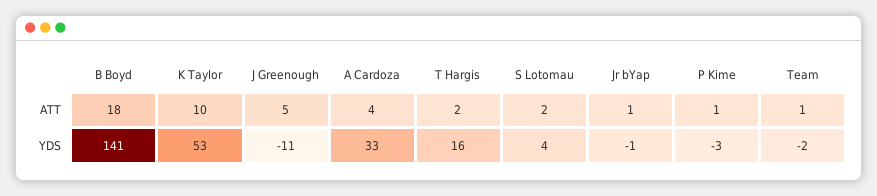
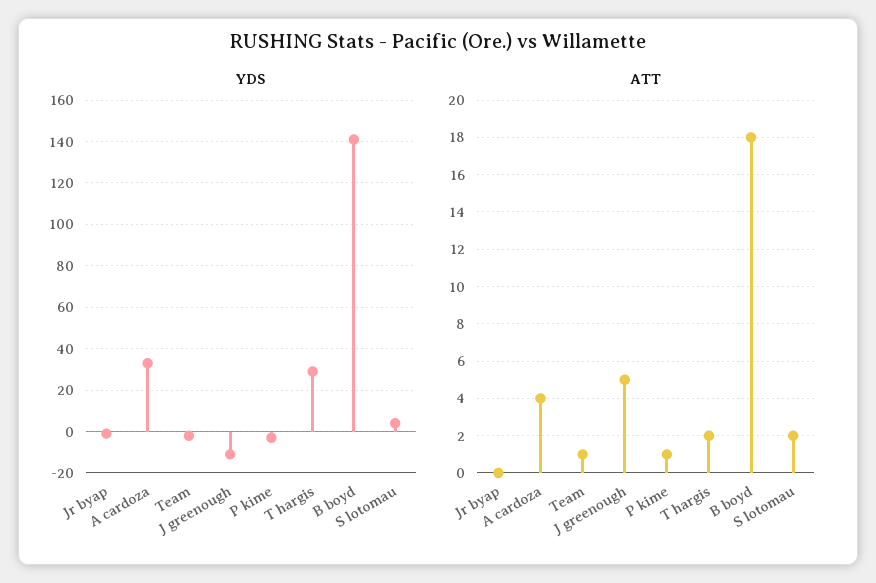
  {
    "ATT": {
      "B Boyd": 18,
-     "K Taylor": 10,
      "J Greenough": 5,
      "A Cardoza": 4,
      "T Hargis": 2,
      "S Lotomau": 2,
-     "Jr bYap": 1,
+     "Jr bYap": 0,
      "P Kime": 1,
      "Team": 1
    },
    "YDS": {
      "B Boyd": 141,
-     "K Taylor": 53,
      "J Greenough": -11,
      "A Cardoza": 33,
-     "T Hargis": 16,
+     "T Hargis": 30,
      "S Lotomau": 4,
      "Jr bYap": -1,
      "P Kime": -3,
      "Team": -2
    }
  }

